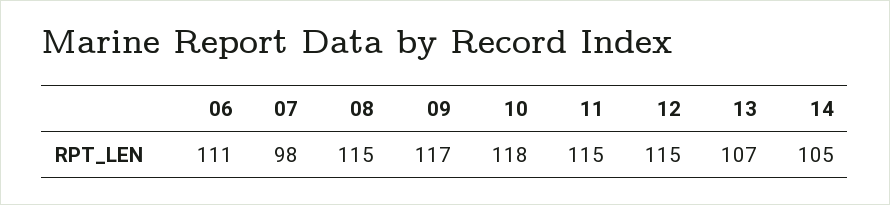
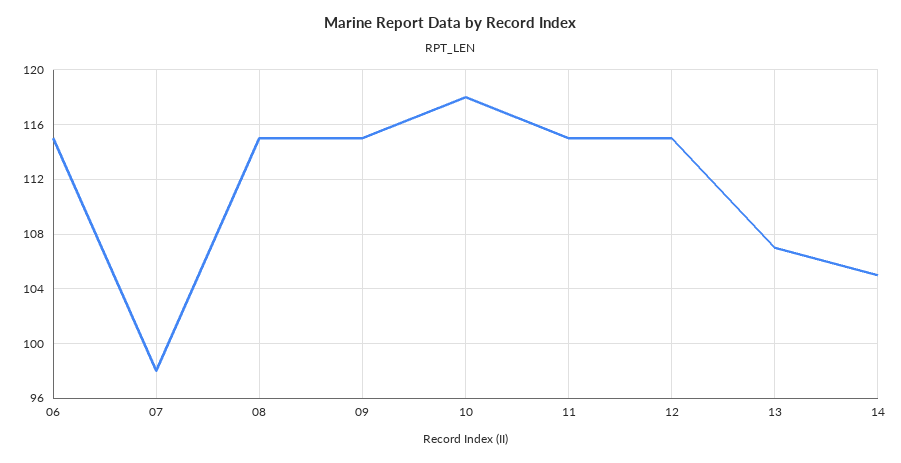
  {
-   "06": 111,
+   "06": 115,
    "07": 98,
    "08": 115,
-   "09": 117,
+   "09": 115,
    "10": 118,
    "11": 115,
    "12": 115,
    "13": 107,
    "14": 105
  }

